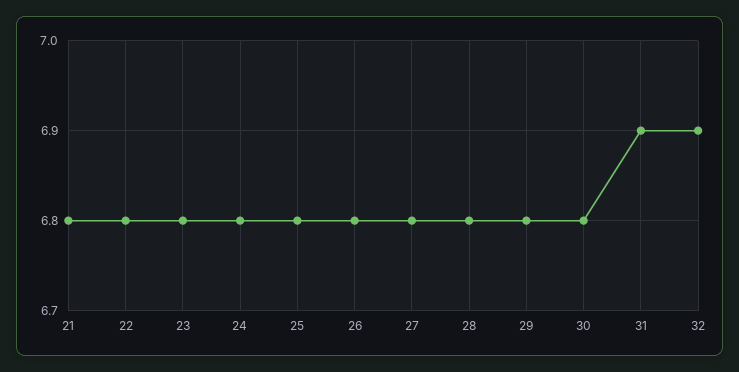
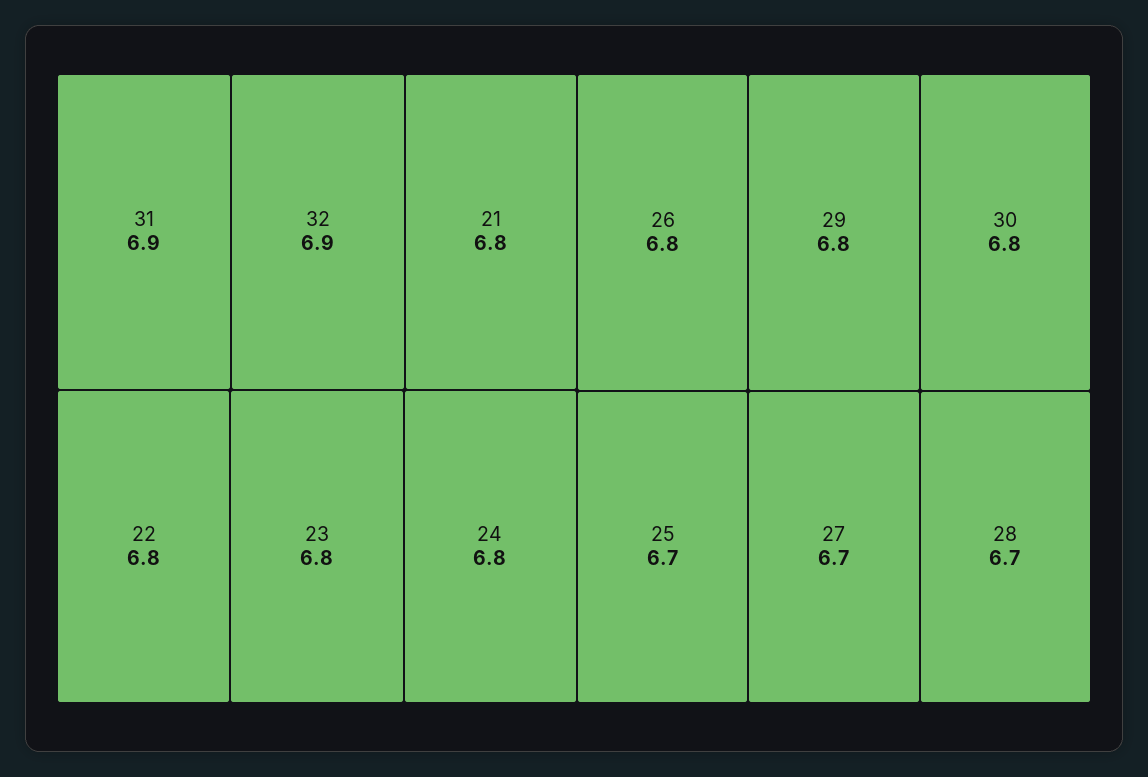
  {
    "21": 6.8,
    "22": 6.8,
    "23": 6.8,
    "24": 6.8,
-   "25": 6.8,
+   "25": 6.7,
    "26": 6.8,
-   "27": 6.8,
+   "27": 6.7,
-   "28": 6.8,
+   "28": 6.7,
    "29": 6.8,
    "30": 6.8,
    "31": 6.9,
    "32": 6.9
  }

